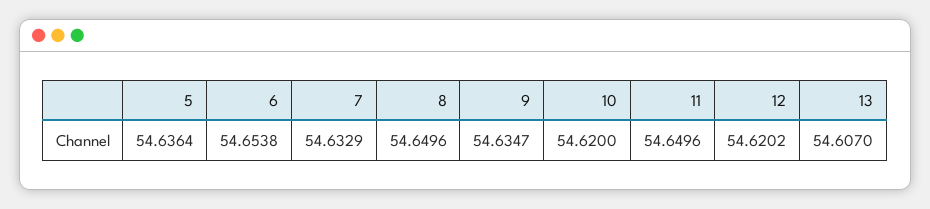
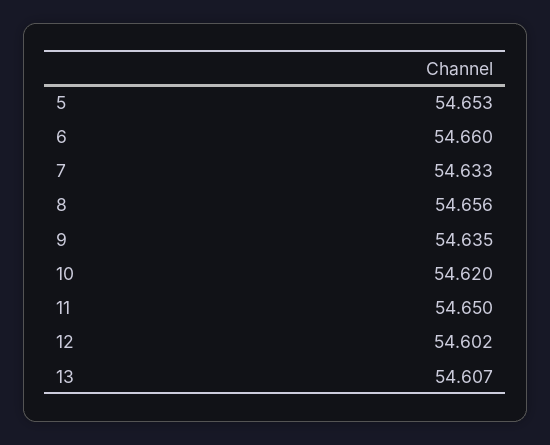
  {
-   "5": 54.6364,
+   "5": 54.653,
-   "6": 54.6538,
+   "6": 54.66,
    "7": 54.6329,
-   "8": 54.6496,
+   "8": 54.656,
    "9": 54.6347,
    "10": 54.62,
    "11": 54.6496,
-   "12": 54.6202,
+   "12": 54.602,
    "13": 54.607
  }

